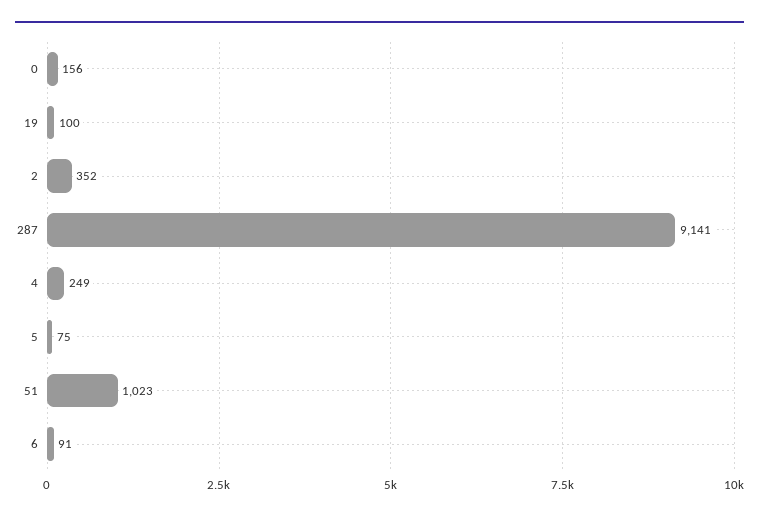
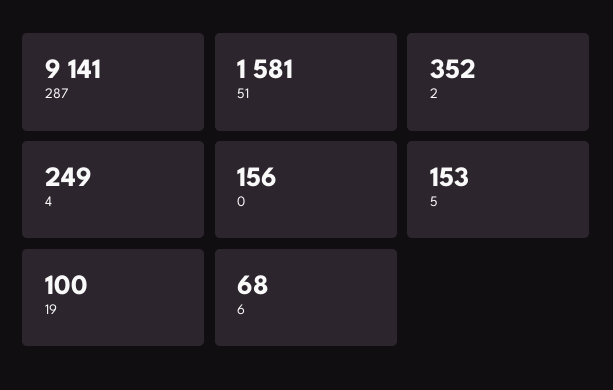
  {
    "0": 156,
    "19": 100,
    "2": 352,
    "287": 9141,
    "4": 249,
-   "5": 75,
+   "5": 153,
-   "51": 1023,
+   "51": 1581,
-   "6": 91
+   "6": 68
  }

